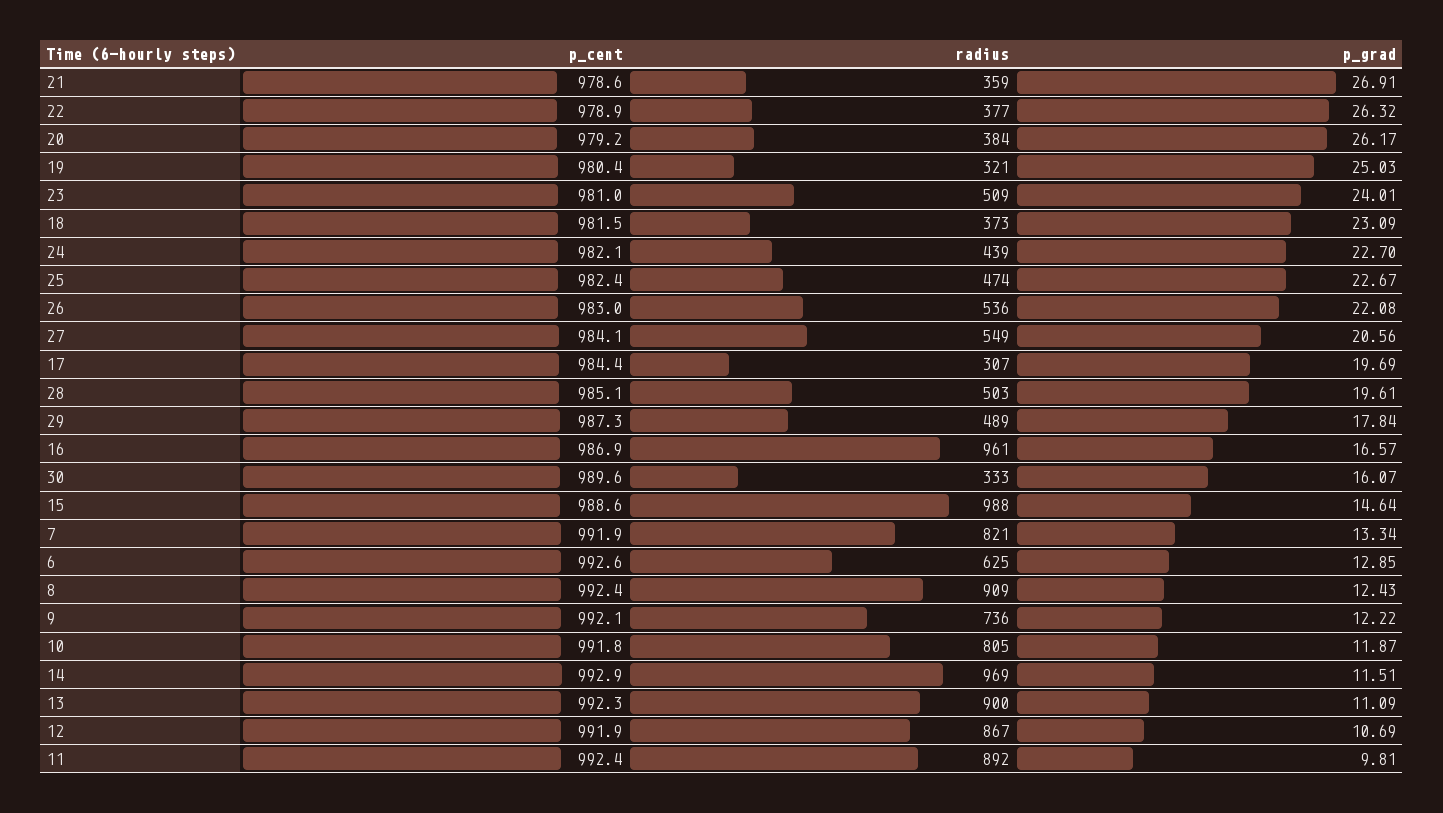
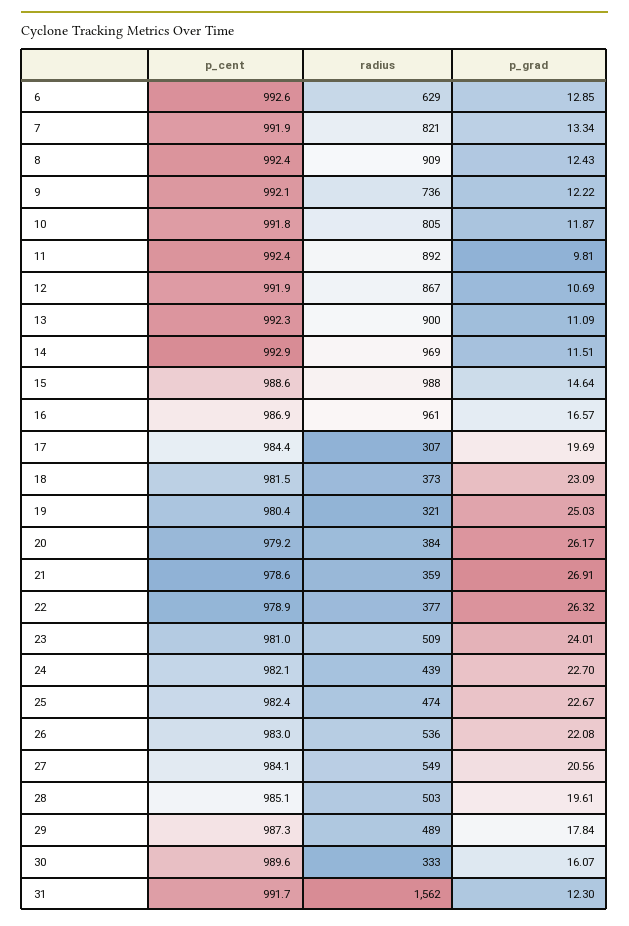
  {
    "p_cent": {
      "21": 978.6,
      "22": 978.9,
      "20": 979.2,
      "19": 980.4,
      "23": 981,
      "18": 981.5,
      "24": 982.1,
      "25": 982.4,
      "26": 983,
      "27": 984.1,
      "17": 984.4,
      "28": 985.1,
      "29": 987.3,
      "16": 986.9,
      "30": 989.6,
      "15": 988.6,
      "7": 991.9,
      "6": 992.6,
      "8": 992.4,
      "9": 992.1,
      "10": 991.8,
      "14": 992.9,
      "13": 992.3,
      "12": 991.9,
-     "11": 992.4
+     "11": 992.4,
+     "31": 991.7
    },
    "radius": {
      "21": 359,
      "22": 377,
      "20": 384,
      "19": 321,
      "23": 509,
      "18": 373,
      "24": 439,
      "25": 474,
      "26": 536,
      "27": 549,
      "17": 307,
      "28": 503,
      "29": 489,
      "16": 961,
      "30": 333,
      "15": 988,
      "7": 821,
-     "6": 625,
+     "6": 629,
      "8": 909,
      "9": 736,
      "10": 805,
      "14": 969,
      "13": 900,
      "12": 867,
-     "11": 892
+     "11": 892,
+     "31": 1562
    },
    "p_grad": {
      "21": 26.91,
      "22": 26.32,
      "20": 26.17,
      "19": 25.03,
      "23": 24.01,
      "18": 23.09,
      "24": 22.7,
      "25": 22.67,
      "26": 22.08,
      "27": 20.56,
      "17": 19.69,
      "28": 19.61,
      "29": 17.84,
      "16": 16.57,
      "30": 16.07,
      "15": 14.64,
      "7": 13.34,
      "6": 12.85,
      "8": 12.43,
      "9": 12.22,
      "10": 11.87,
      "14": 11.51,
      "13": 11.09,
      "12": 10.69,
-     "11": 9.81
+     "11": 9.81,
+     "31": 12.3
    }
  }

